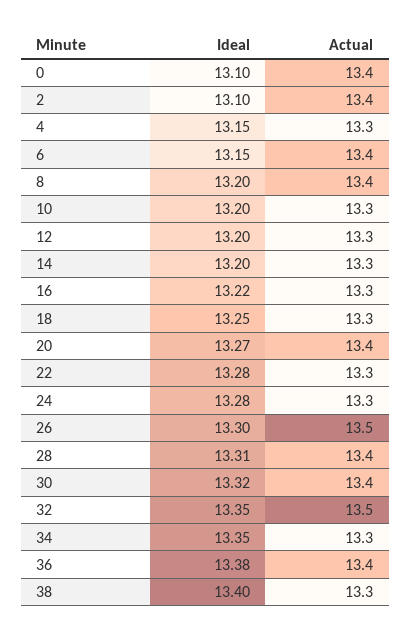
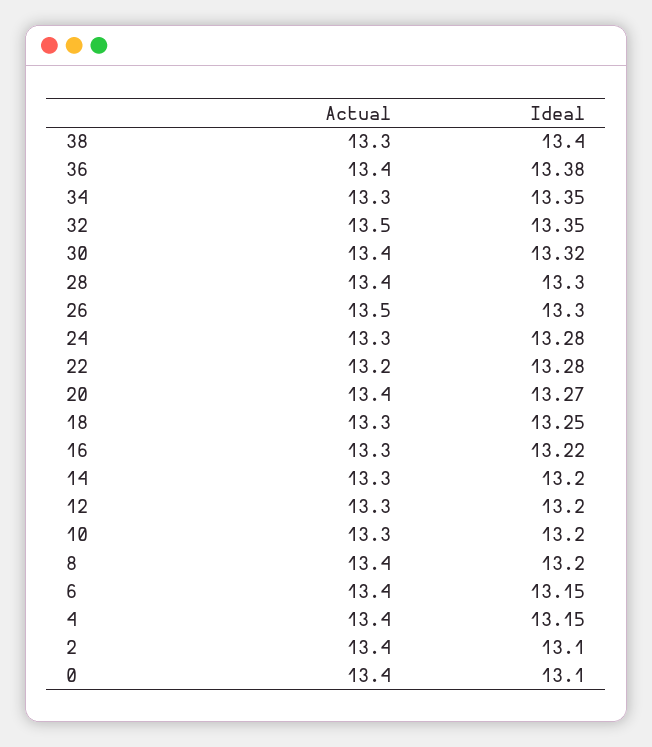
  {
    "Ideal": {
      "0": 13.1,
      "2": 13.1,
      "4": 13.15,
      "6": 13.15,
      "8": 13.2,
      "10": 13.2,
      "12": 13.2,
      "14": 13.2,
      "16": 13.22,
      "18": 13.25,
      "20": 13.27,
      "22": 13.28,
      "24": 13.28,
      "26": 13.3,
-     "28": 13.31,
+     "28": 13.3,
      "30": 13.32,
      "32": 13.35,
      "34": 13.35,
      "36": 13.38,
      "38": 13.4
    },
    "Actual": {
      "0": 13.4,
      "2": 13.4,
-     "4": 13.3,
+     "4": 13.4,
      "6": 13.4,
      "8": 13.4,
      "10": 13.3,
      "12": 13.3,
      "14": 13.3,
      "16": 13.3,
      "18": 13.3,
      "20": 13.4,
-     "22": 13.3,
+     "22": 13.2,
      "24": 13.3,
      "26": 13.5,
      "28": 13.4,
      "30": 13.4,
      "32": 13.5,
      "34": 13.3,
      "36": 13.4,
      "38": 13.3
    }
  }

